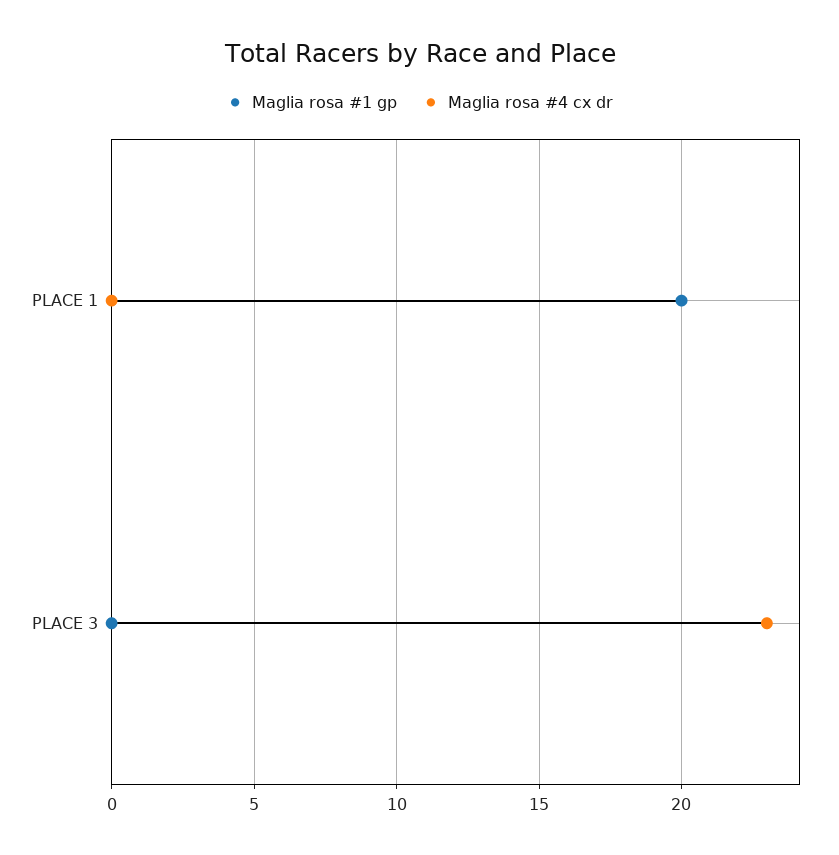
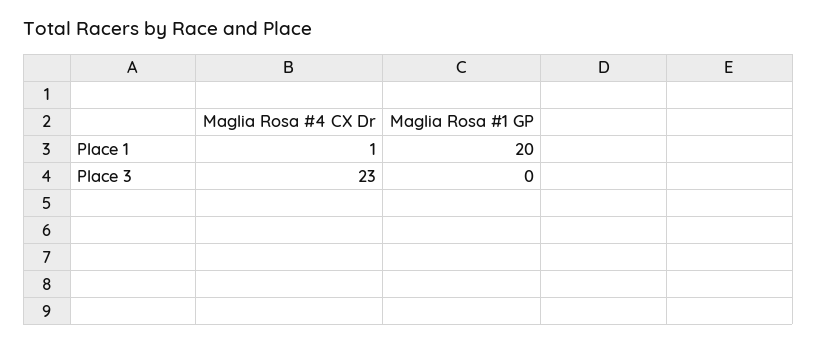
  {
    "Maglia rosa #1 gp": {
      "PLACE 1": 20,
      "PLACE 3": 0
    },
    "Maglia rosa #4 cx dr": {
-     "PLACE 1": 0,
+     "PLACE 1": 1,
      "PLACE 3": 23
    }
  }

